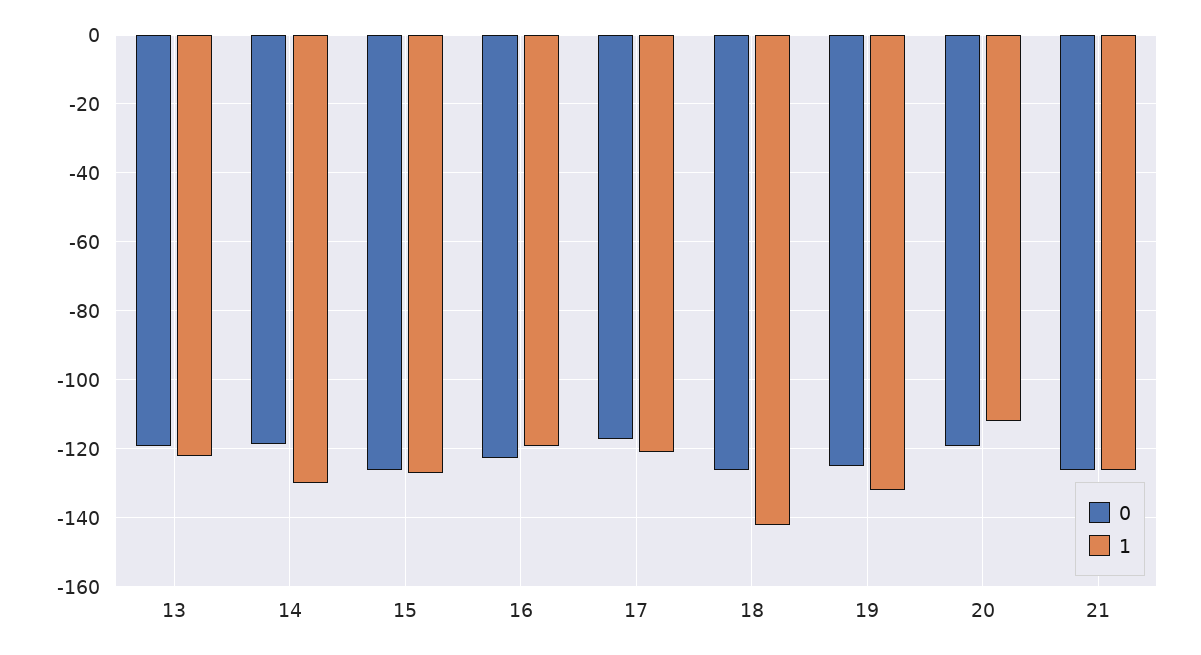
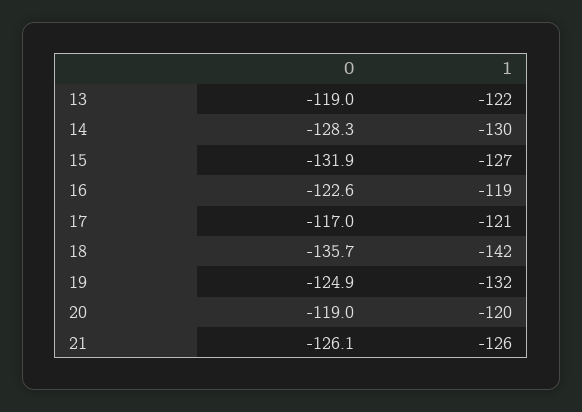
  {
    "0": {
      "13": -119,
-     "14": -118,
+     "14": -128.3,
-     "15": -126,
+     "15": -131.9,
      "16": -122.6,
      "17": -117,
-     "18": -126,
+     "18": -135.7,
      "19": -124.9,
      "20": -119,
      "21": -126.1
    },
    "1": {
      "13": -122,
      "14": -130,
      "15": -127,
      "16": -119,
      "17": -121,
      "18": -142,
      "19": -132,
-     "20": -112,
+     "20": -120,
      "21": -126
    }
  }

